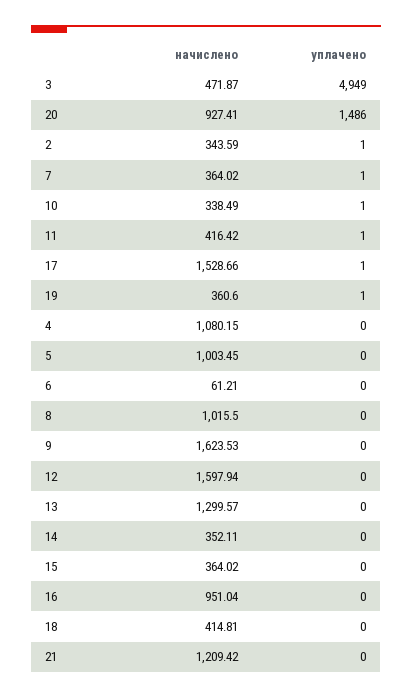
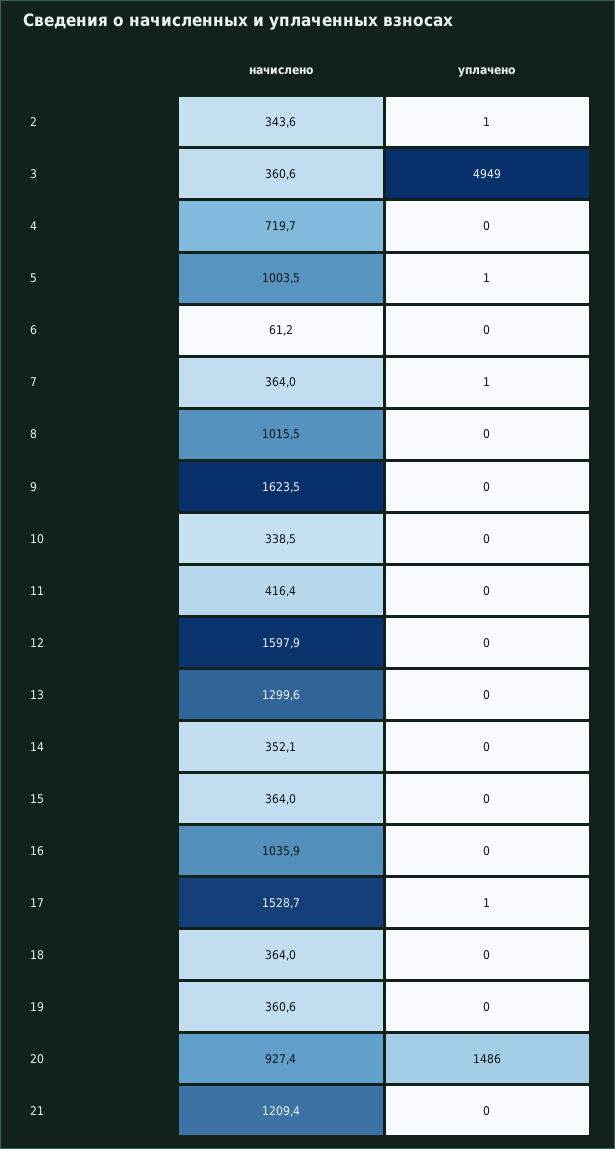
  {
    "начислено": {
-     "3": 471.87,
+     "3": 360.6,
      "20": 927.41,
      "2": 343.59,
      "7": 364.02,
      "10": 338.49,
      "11": 416.42,
      "17": 1528.66,
      "19": 360.6,
-     "4": 1080.15,
+     "4": 719.7,
      "5": 1003.45,
      "6": 61.21,
      "8": 1015.5,
      "9": 1623.53,
      "12": 1597.94,
      "13": 1299.57,
      "14": 352.11,
      "15": 364.02,
-     "16": 951.04,
+     "16": 1035.9,
-     "18": 414.81,
+     "18": 364,
      "21": 1209.42
    },
    "уплачено": {
      "3": 4949,
      "20": 1486,
      "2": 1,
      "7": 1,
-     "10": 1,
+     "10": 0,
-     "11": 1,
+     "11": 0,
      "17": 1,
-     "19": 1,
+     "19": 0,
      "4": 0,
-     "5": 0,
+     "5": 1,
      "6": 0,
      "8": 0,
      "9": 0,
      "12": 0,
      "13": 0,
      "14": 0,
      "15": 0,
      "16": 0,
      "18": 0,
      "21": 0
    }
  }

